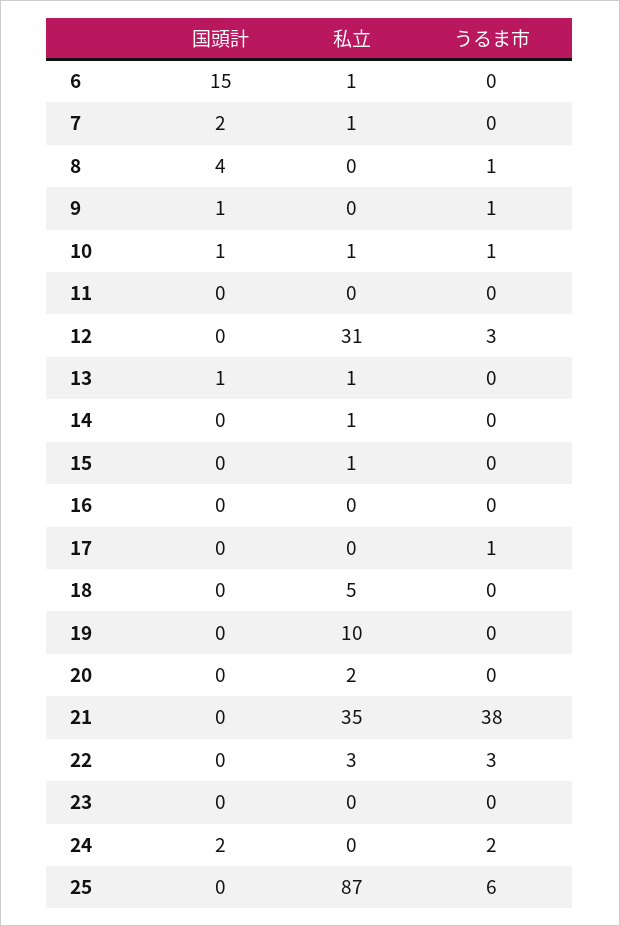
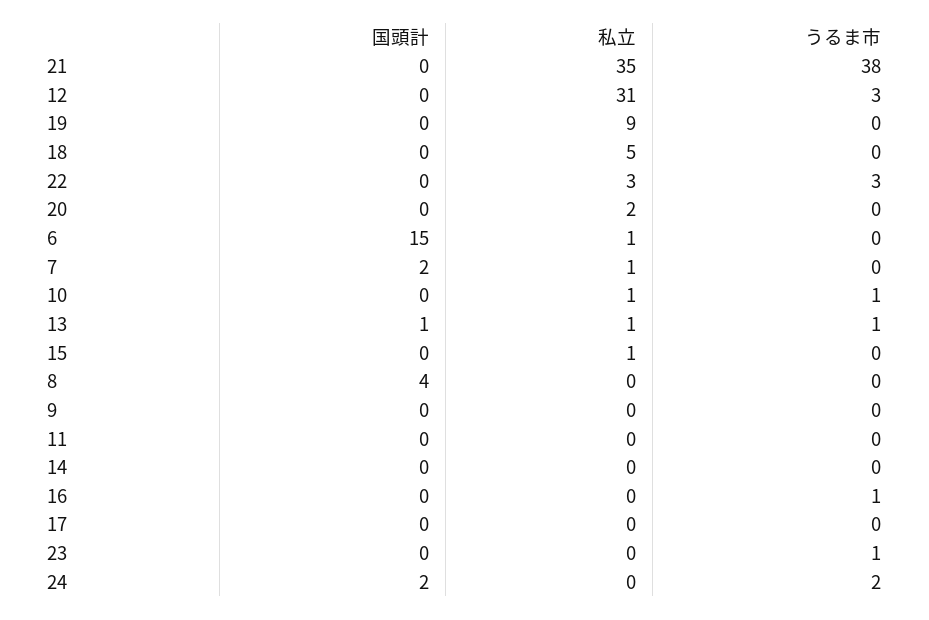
  {
    "国頭計": {
      "6": 15,
      "7": 2,
      "8": 4,
-     "9": 1,
+     "9": 0,
-     "10": 1,
+     "10": 0,
      "11": 0,
      "12": 0,
      "13": 1,
      "14": 0,
      "15": 0,
      "16": 0,
      "17": 0,
      "18": 0,
      "19": 0,
      "20": 0,
      "21": 0,
      "22": 0,
      "23": 0,
-     "24": 2,
+     "24": 2
-     "25": 0
    },
    "私立": {
      "6": 1,
      "7": 1,
      "8": 0,
      "9": 0,
      "10": 1,
      "11": 0,
      "12": 31,
      "13": 1,
-     "14": 1,
+     "14": 0,
      "15": 1,
      "16": 0,
      "17": 0,
      "18": 5,
-     "19": 10,
+     "19": 9,
      "20": 2,
      "21": 35,
      "22": 3,
      "23": 0,
-     "24": 0,
+     "24": 0
-     "25": 87
    },
    "うるま市": {
      "6": 0,
      "7": 0,
-     "8": 1,
+     "8": 0,
-     "9": 1,
+     "9": 0,
      "10": 1,
      "11": 0,
      "12": 3,
-     "13": 0,
+     "13": 1,
      "14": 0,
      "15": 0,
-     "16": 0,
+     "16": 1,
-     "17": 1,
+     "17": 0,
      "18": 0,
      "19": 0,
      "20": 0,
      "21": 38,
      "22": 3,
-     "23": 0,
+     "23": 1,
-     "24": 2,
+     "24": 2
-     "25": 6
    }
  }

